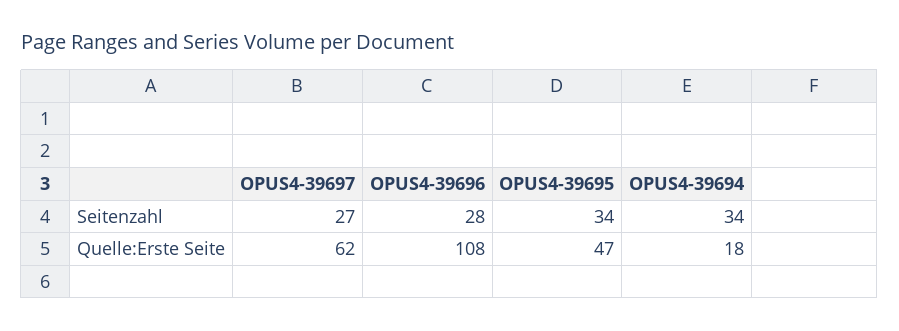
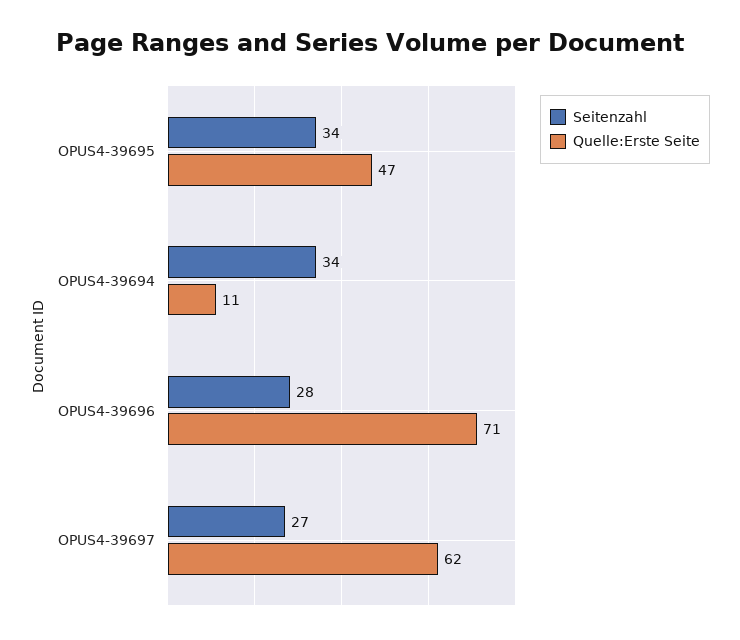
  {
    "Seitenzahl": {
      "OPUS4-39697": 27,
      "OPUS4-39696": 28,
      "OPUS4-39695": 34,
      "OPUS4-39694": 34
    },
    "Quelle:Erste Seite": {
      "OPUS4-39697": 62,
-     "OPUS4-39696": 108,
+     "OPUS4-39696": 71,
      "OPUS4-39695": 47,
-     "OPUS4-39694": 18
+     "OPUS4-39694": 11
    }
  }

